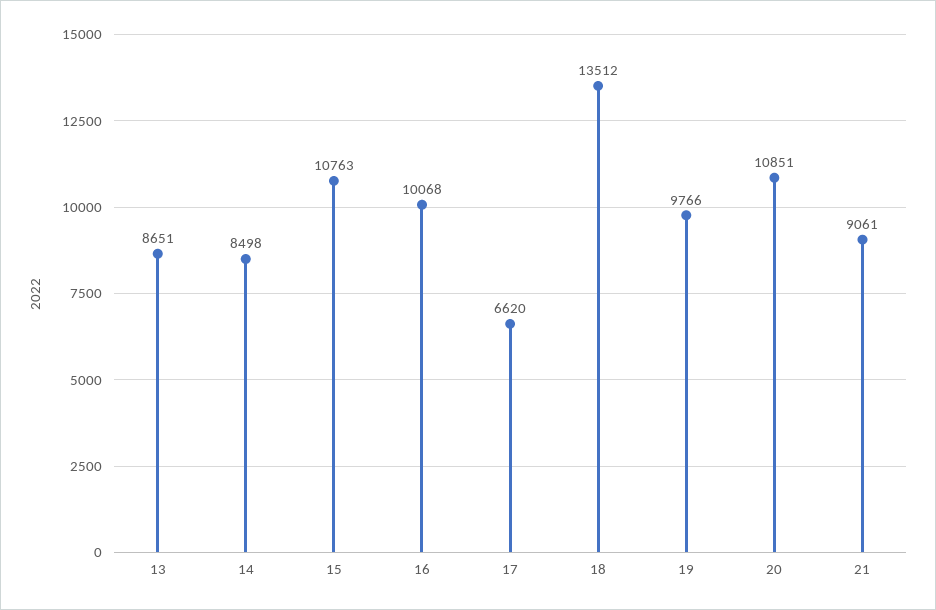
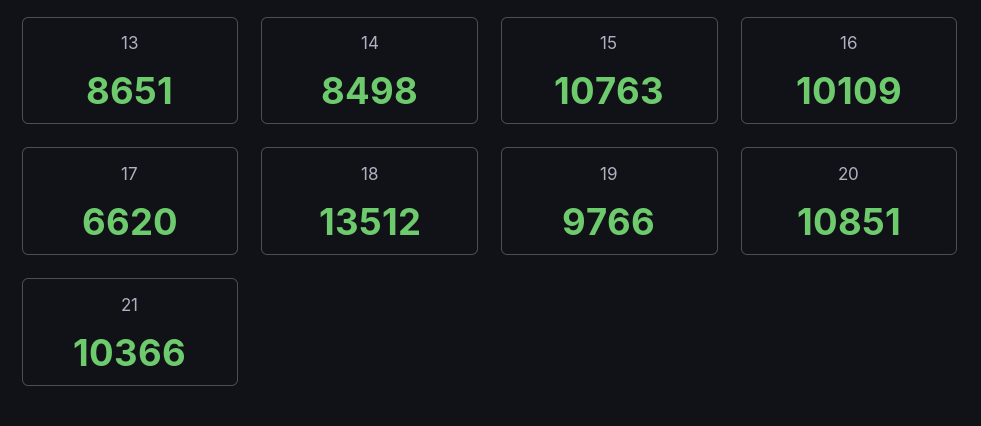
  {
    "13": 8651,
    "14": 8498,
    "15": 10763,
-   "16": 10068,
+   "16": 10109,
    "17": 6620,
    "18": 13512,
    "19": 9766,
    "20": 10851,
-   "21": 9061
+   "21": 10366
  }

